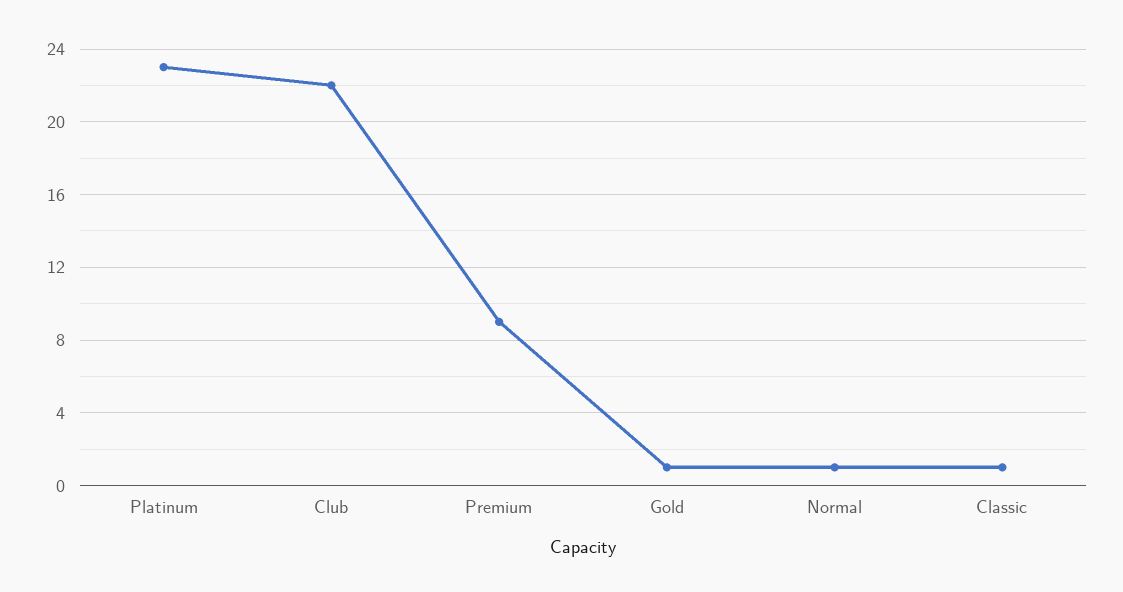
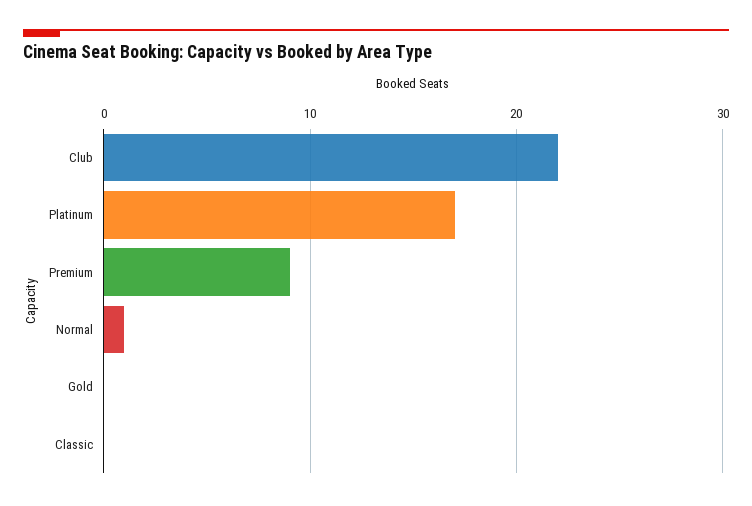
  {
-   "Platinum": 23,
+   "Platinum": 17,
    "Club": 22,
    "Premium": 9,
-   "Gold": 1,
+   "Gold": 0,
    "Normal": 1,
-   "Classic": 1
+   "Classic": 0
  }

